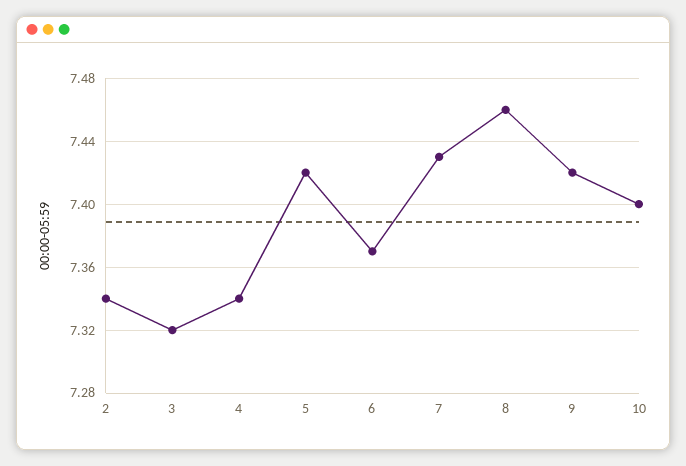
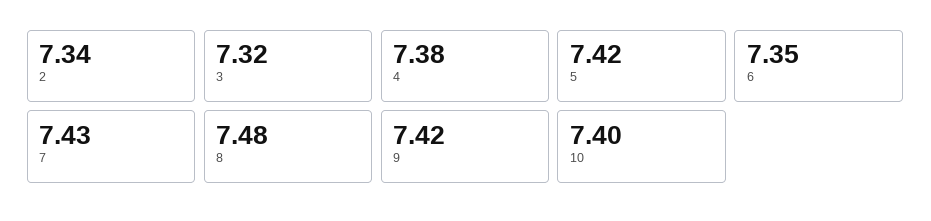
  {
    "2": 7.34,
    "3": 7.32,
-   "4": 7.34,
+   "4": 7.38,
    "5": 7.42,
-   "6": 7.37,
+   "6": 7.35,
    "7": 7.43,
-   "8": 7.46,
+   "8": 7.48,
    "9": 7.42,
    "10": 7.4
  }

